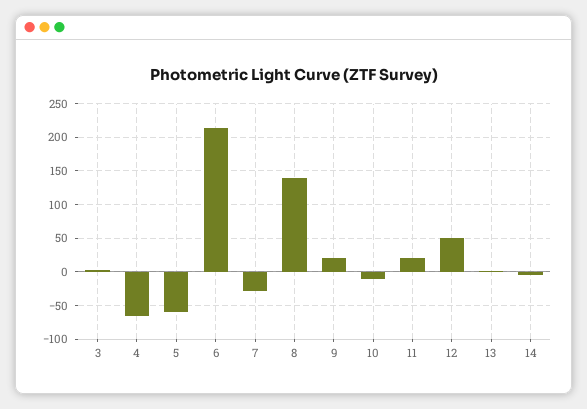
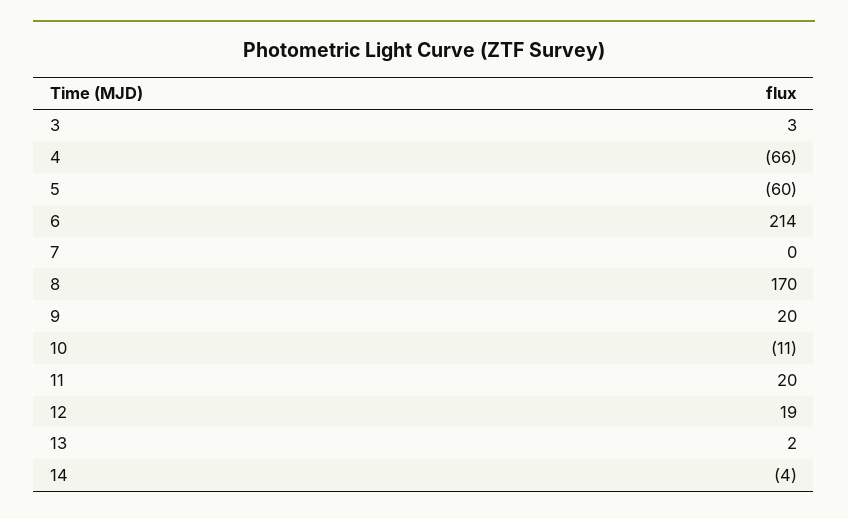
  {
    "3": 3,
    "4": -66,
    "5": -60,
    "6": 214,
-   "7": -30,
+   "7": 0,
-   "8": 140,
+   "8": 170,
    "9": 20,
    "10": -11,
    "11": 20,
-   "12": 50,
+   "12": 19,
    "13": 2,
    "14": -4
  }

